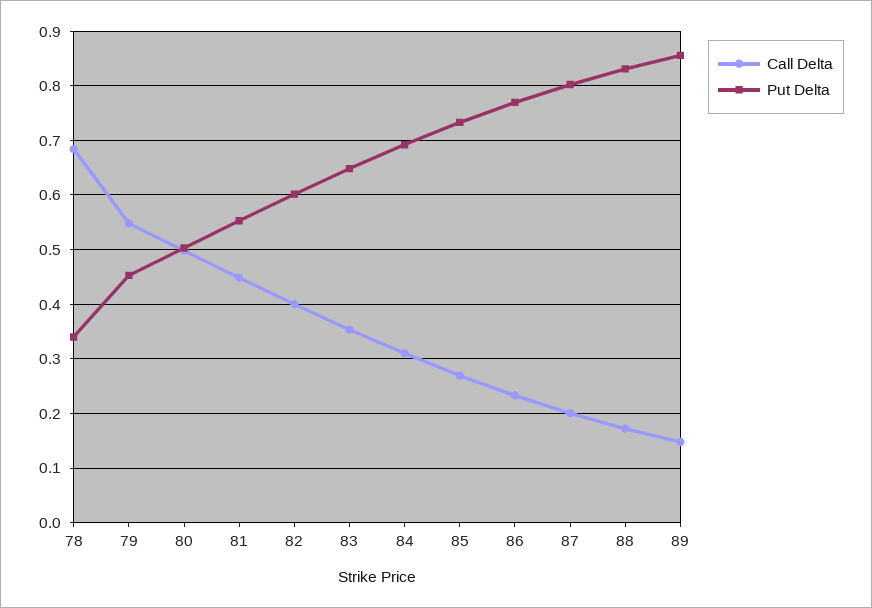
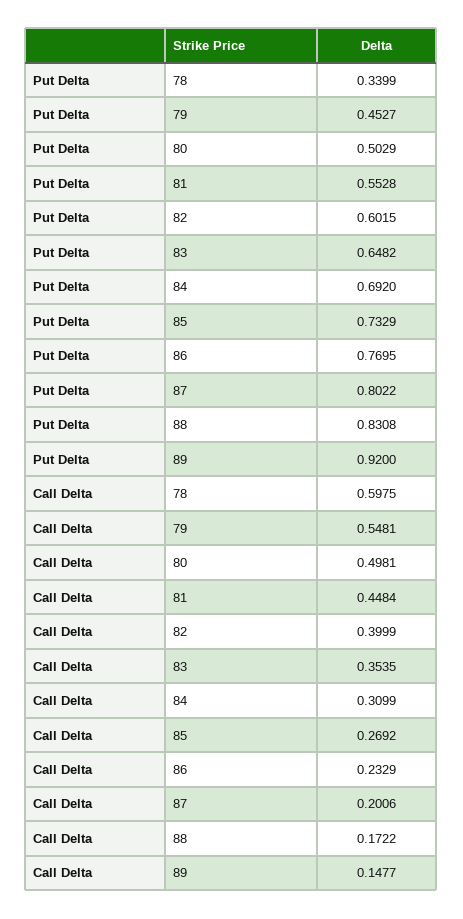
  {
    "Call Delta": {
-     "78": 0.68,
+     "78": 0.5975,
      "79": 0.5481,
      "80": 0.4981,
      "81": 0.4484,
      "82": 0.3999,
      "83": 0.3535,
      "84": 0.3099,
      "85": 0.2692,
      "86": 0.2329,
      "87": 0.2006,
      "88": 0.1722,
      "89": 0.1477
    },
    "Put Delta": {
      "78": 0.3399,
      "79": 0.4527,
      "80": 0.5029,
      "81": 0.5528,
      "82": 0.6015,
      "83": 0.6482,
      "84": 0.692,
      "85": 0.7329,
      "86": 0.7695,
      "87": 0.8022,
      "88": 0.8308,
-     "89": 0.86
+     "89": 0.92
    }
  }

